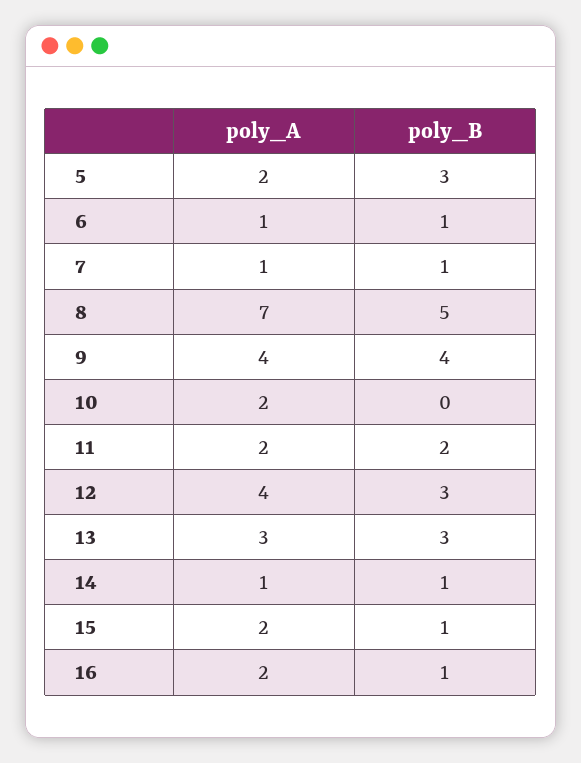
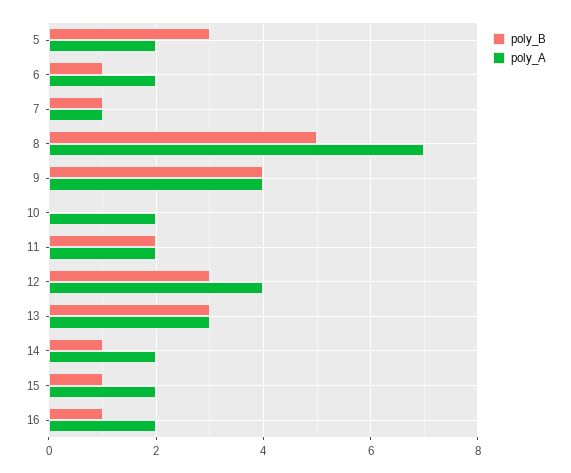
  {
    "poly_A": {
      "5": 2,
-     "6": 1,
+     "6": 2,
      "7": 1,
      "8": 7,
      "9": 4,
      "10": 2,
      "11": 2,
      "12": 4,
      "13": 3,
-     "14": 1,
+     "14": 2,
      "15": 2,
      "16": 2
    },
    "poly_B": {
      "5": 3,
      "6": 1,
      "7": 1,
      "8": 5,
      "9": 4,
      "10": 0,
      "11": 2,
      "12": 3,
      "13": 3,
      "14": 1,
      "15": 1,
      "16": 1
    }
  }

